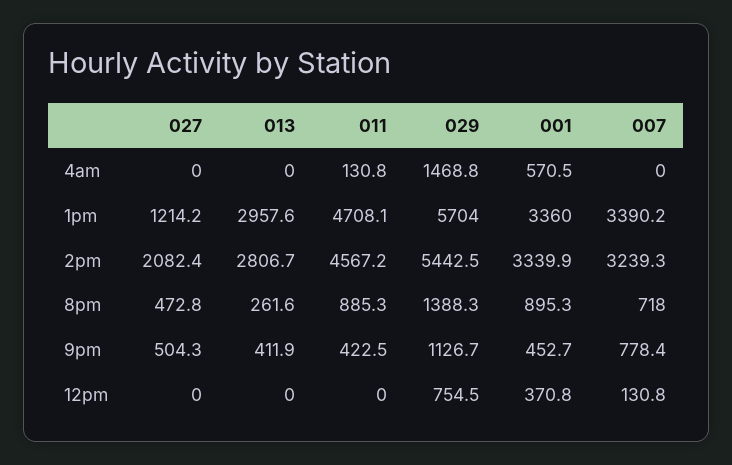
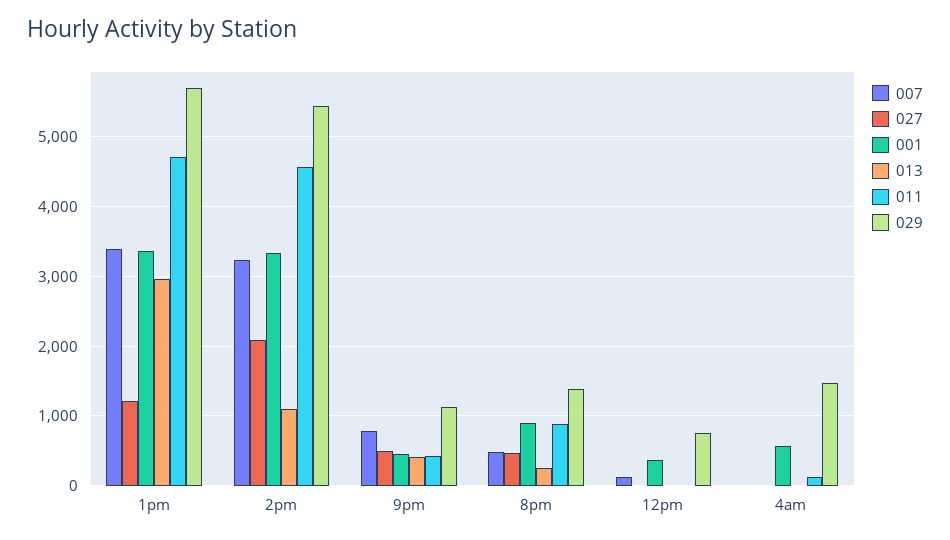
  {
    "027": {
      "4am": 0,
      "1pm": 1214.2,
      "2pm": 2082.4,
      "8pm": 472.8,
      "9pm": 504.3,
      "12pm": 0
    },
    "013": {
      "4am": 0,
      "1pm": 2957.6,
-     "2pm": 2806.7,
+     "2pm": 1100,
      "8pm": 261.6,
      "9pm": 411.9,
      "12pm": 0
    },
    "011": {
      "4am": 130.8,
      "1pm": 4708.1,
      "2pm": 4567.2,
      "8pm": 885.3,
      "9pm": 422.5,
      "12pm": 0
    },
    "029": {
      "4am": 1468.8,
      "1pm": 5704,
      "2pm": 5442.5,
      "8pm": 1388.3,
      "9pm": 1126.7,
      "12pm": 754.5
    },
    "001": {
      "4am": 570.5,
      "1pm": 3360,
      "2pm": 3339.9,
      "8pm": 895.3,
      "9pm": 452.7,
      "12pm": 370.8
    },
    "007": {
      "4am": 0,
      "1pm": 3390.2,
      "2pm": 3239.3,
-     "8pm": 718,
+     "8pm": 500,
      "9pm": 778.4,
      "12pm": 130.8
    }
  }

